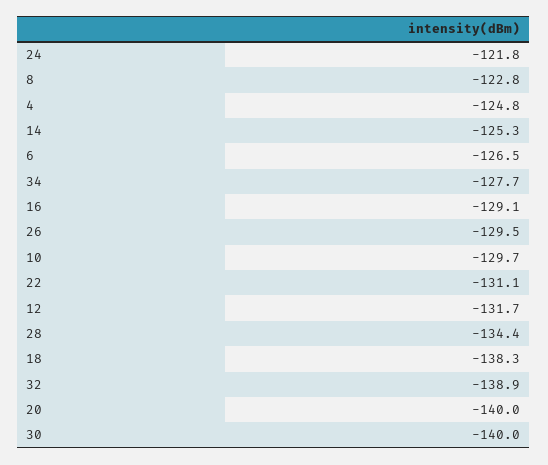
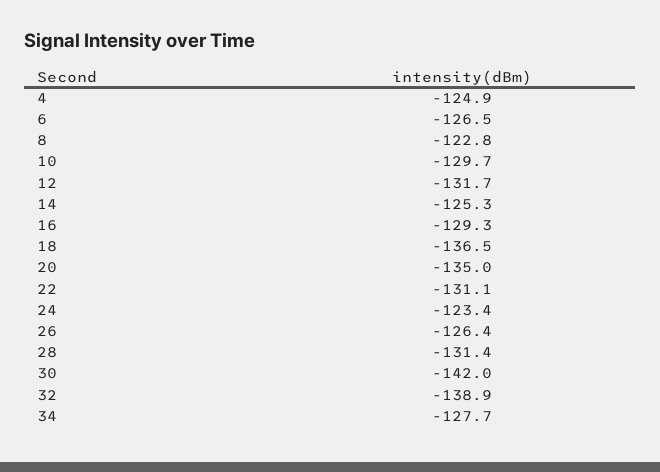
  {
-   "24": -121.8,
+   "24": -123.4,
    "8": -122.8,
-   "4": -124.8,
+   "4": -124.9,
    "14": -125.3,
    "6": -126.5,
    "34": -127.7,
-   "16": -129.1,
+   "16": -129.3,
-   "26": -129.5,
+   "26": -126.4,
    "10": -129.7,
    "22": -131.1,
    "12": -131.7,
-   "28": -134.4,
+   "28": -131.4,
-   "18": -138.3,
+   "18": -136.5,
    "32": -138.9,
-   "20": -140,
+   "20": -135,
-   "30": -140
+   "30": -142
  }

